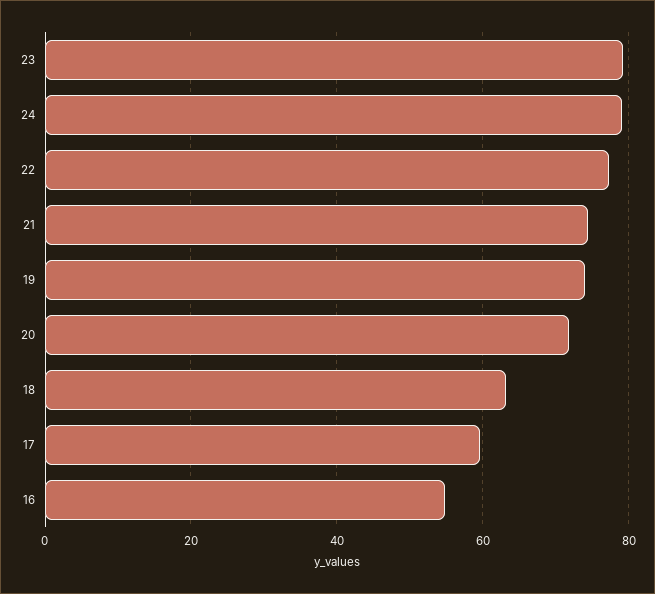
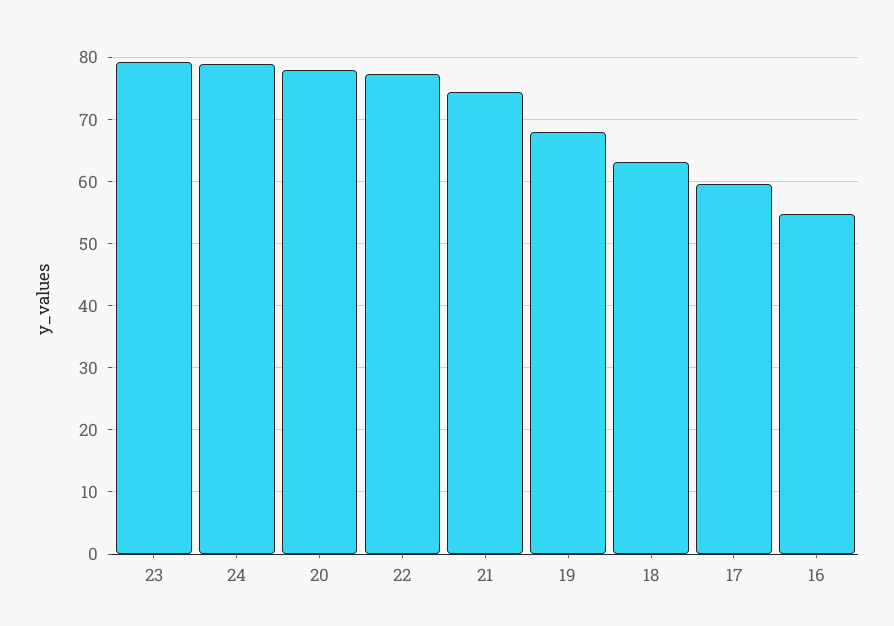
  {
    "23": 79,
    "24": 79,
    "22": 77,
    "21": 74,
-   "19": 74,
+   "19": 68,
-   "20": 72,
+   "20": 78,
    "18": 63,
    "17": 60,
    "16": 55
  }

